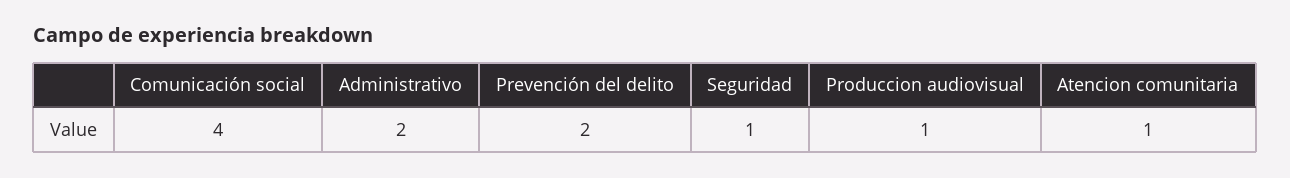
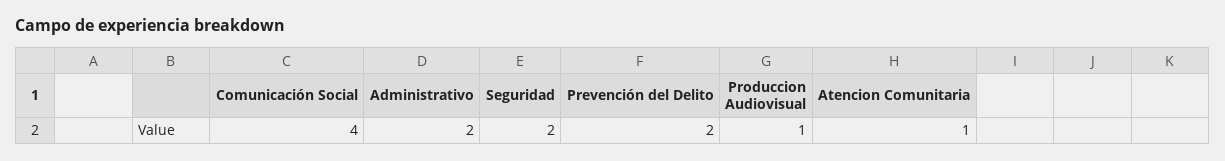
  {
    "Comunicación social": 4,
    "Administrativo": 2,
    "Prevención del delito": 2,
-   "Seguridad": 1,
+   "Seguridad": 2,
    "Produccion audiovisual": 1,
    "Atencion comunitaria": 1
  }

